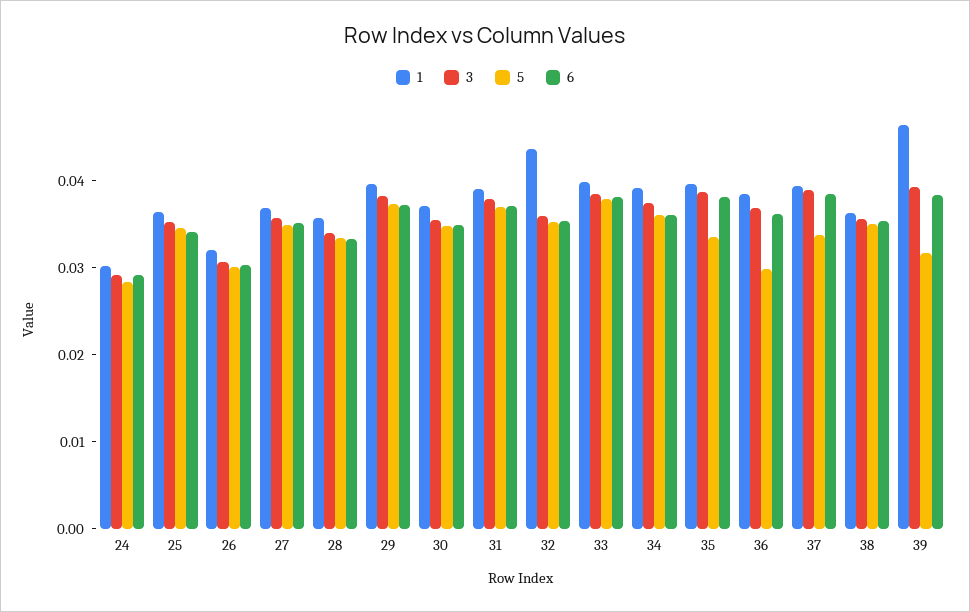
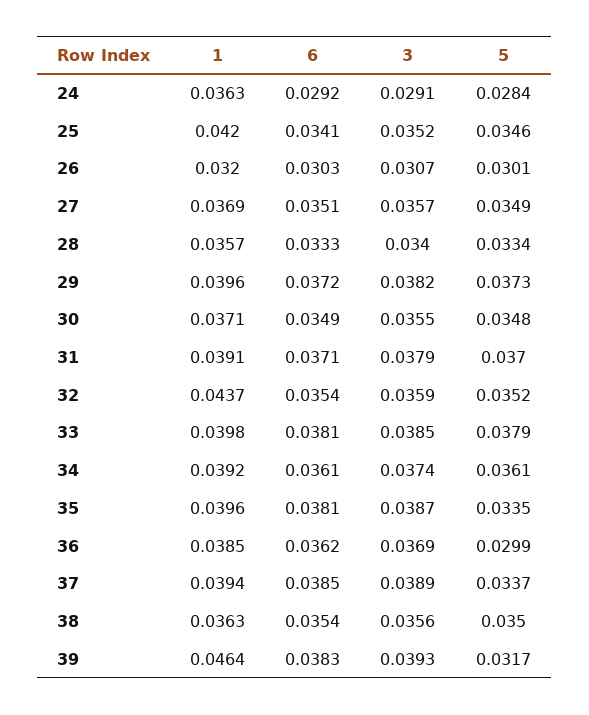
  {
    "1": {
-     "24": 0.03,
+     "24": 0.0363,
-     "25": 0.036,
+     "25": 0.042,
      "26": 0.032,
      "27": 0.0369,
      "28": 0.0357,
      "29": 0.0396,
      "30": 0.0371,
      "31": 0.0391,
      "32": 0.0437,
      "33": 0.0398,
      "34": 0.0392,
      "35": 0.0396,
      "36": 0.0385,
      "37": 0.0394,
      "38": 0.0363,
      "39": 0.0464
    },
    "3": {
      "24": 0.0291,
      "25": 0.0352,
      "26": 0.0307,
      "27": 0.0357,
      "28": 0.034,
      "29": 0.0382,
      "30": 0.0355,
      "31": 0.0379,
      "32": 0.0359,
      "33": 0.0385,
      "34": 0.0374,
      "35": 0.0387,
      "36": 0.0369,
      "37": 0.0389,
      "38": 0.0356,
      "39": 0.0393
    },
    "5": {
      "24": 0.0284,
      "25": 0.0346,
      "26": 0.0301,
      "27": 0.0349,
      "28": 0.0334,
      "29": 0.0373,
      "30": 0.0348,
      "31": 0.037,
      "32": 0.0352,
      "33": 0.0379,
      "34": 0.0361,
      "35": 0.0335,
      "36": 0.0299,
      "37": 0.0337,
      "38": 0.035,
      "39": 0.0317
    },
    "6": {
      "24": 0.0292,
      "25": 0.0341,
      "26": 0.0303,
      "27": 0.0351,
      "28": 0.0333,
      "29": 0.0372,
      "30": 0.0349,
      "31": 0.0371,
      "32": 0.0354,
      "33": 0.0381,
      "34": 0.0361,
      "35": 0.0381,
      "36": 0.0362,
      "37": 0.0385,
      "38": 0.0354,
      "39": 0.0383
    }
  }

